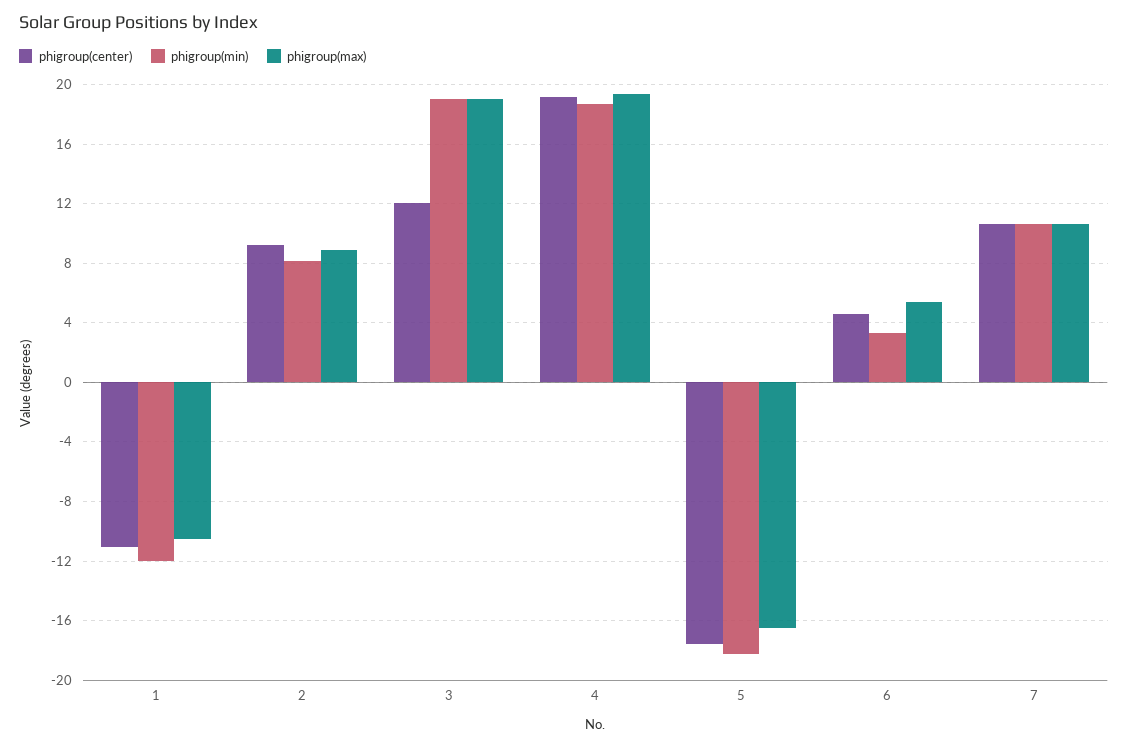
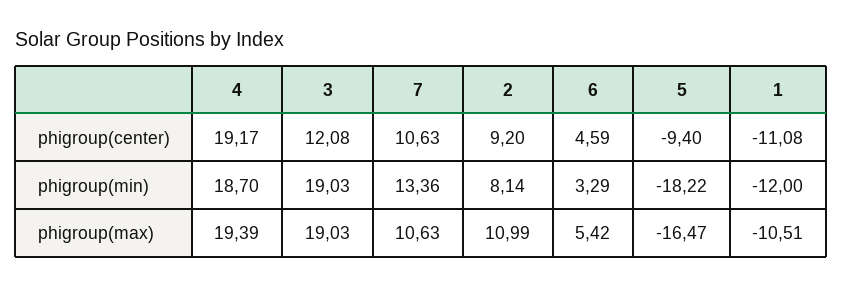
  {
    "phigroup(center)": {
      "1": -11.08,
      "2": 9.2,
      "3": 12.08,
      "4": 19.17,
-     "5": -17.5,
+     "5": -9.4,
      "6": 4.59,
      "7": 10.63
    },
    "phigroup(min)": {
      "1": -12,
      "2": 8.14,
      "3": 19.03,
      "4": 18.7,
      "5": -18.22,
      "6": 3.29,
-     "7": 10.5
+     "7": 13.36
    },
    "phigroup(max)": {
      "1": -10.51,
-     "2": 9,
+     "2": 10.99,
      "3": 19.03,
      "4": 19.39,
      "5": -16.47,
      "6": 5.42,
      "7": 10.63
    }
  }

